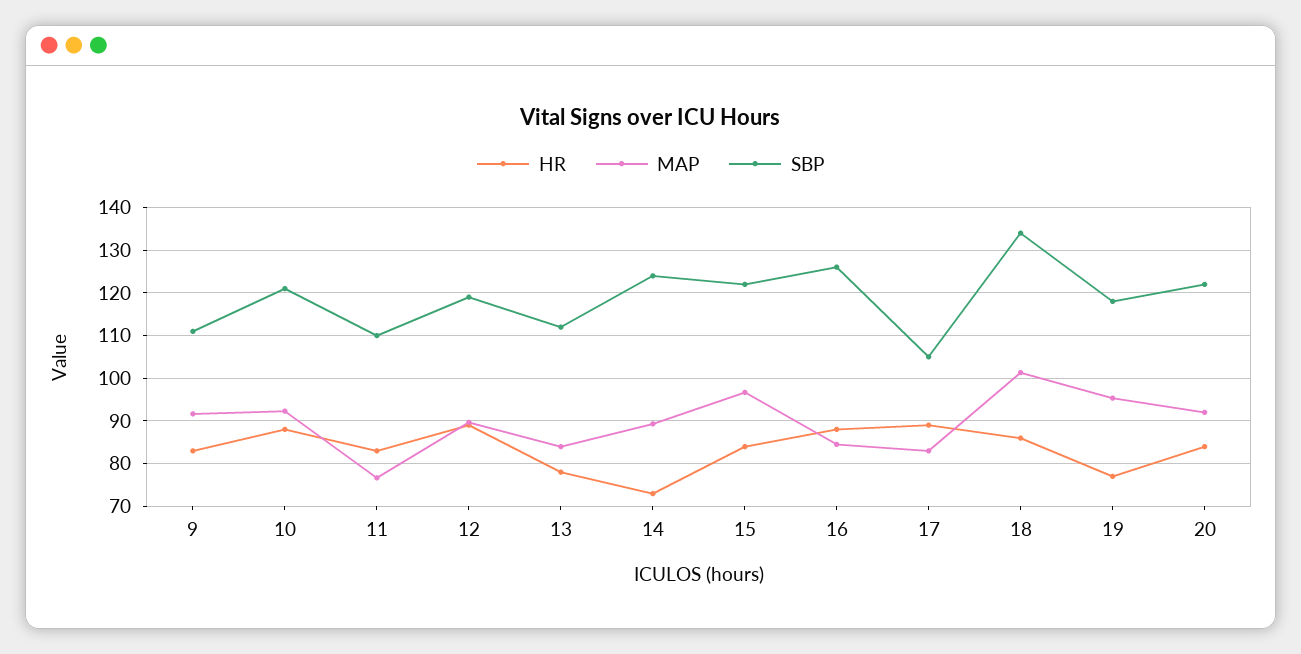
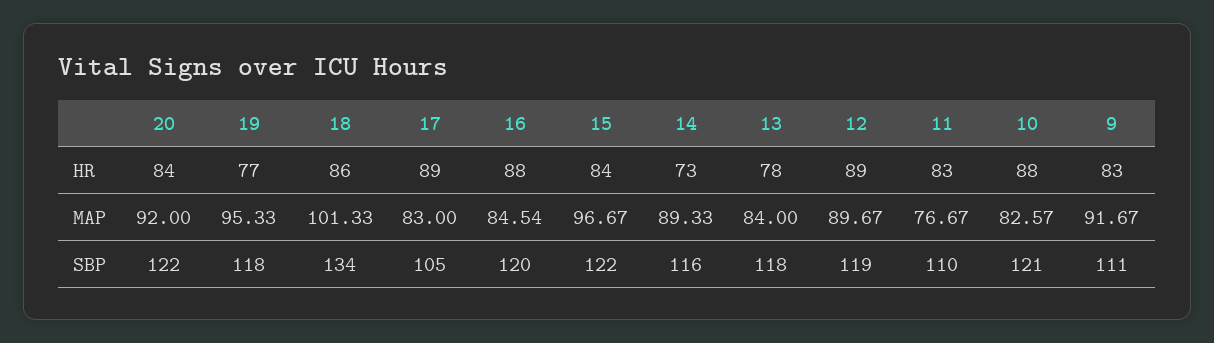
  {
    "HR": {
      "9": 83,
      "10": 88,
      "11": 83,
      "12": 89,
      "13": 78,
      "14": 73,
      "15": 84,
      "16": 88,
      "17": 89,
      "18": 86,
      "19": 77,
      "20": 84
    },
    "MAP": {
      "9": 91.67,
-     "10": 92,
+     "10": 82.57,
      "11": 76.67,
      "12": 89.67,
      "13": 84,
      "14": 89.33,
      "15": 96.67,
      "16": 84.54,
      "17": 83,
      "18": 101.33,
      "19": 95.33,
      "20": 92
    },
    "SBP": {
      "9": 111,
      "10": 121,
      "11": 110,
      "12": 119,
-     "13": 112,
+     "13": 118,
-     "14": 124,
+     "14": 116,
      "15": 122,
-     "16": 126,
+     "16": 120,
      "17": 105,
      "18": 134,
      "19": 118,
      "20": 122
    }
  }

